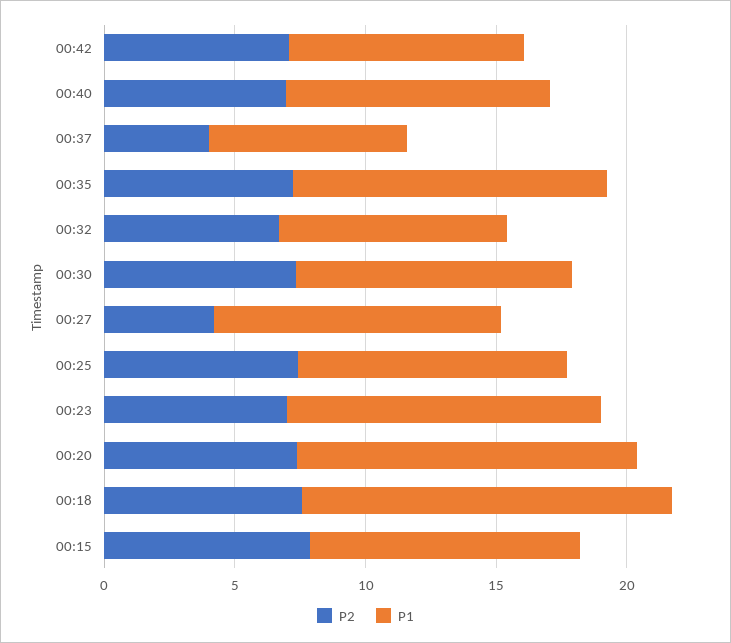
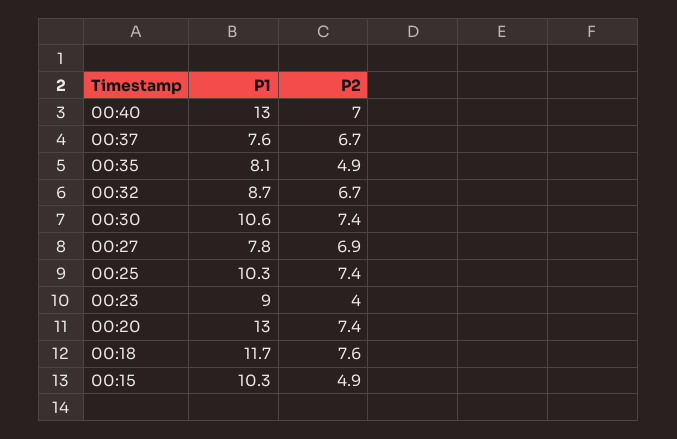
  {
    "P2": {
-     "00:42": 7,
      "00:40": 7,
-     "00:37": 4,
+     "00:37": 6.7,
-     "00:35": 7,
+     "00:35": 4.9,
      "00:32": 6.7,
      "00:30": 7.4,
-     "00:27": 4,
+     "00:27": 6.9,
      "00:25": 7.4,
-     "00:23": 7,
+     "00:23": 4,
      "00:20": 7.4,
      "00:18": 7.6,
-     "00:15": 8
+     "00:15": 4.9
    },
    "P1": {
-     "00:42": 9,
-     "00:40": 10,
+     "00:40": 13,
      "00:37": 7.6,
-     "00:35": 12,
+     "00:35": 8.1,
      "00:32": 8.7,
      "00:30": 10.6,
-     "00:27": 11,
+     "00:27": 7.8,
      "00:25": 10.3,
-     "00:23": 12,
+     "00:23": 9,
      "00:20": 13,
-     "00:18": 14,
+     "00:18": 11.7,
      "00:15": 10.3
    }
  }

